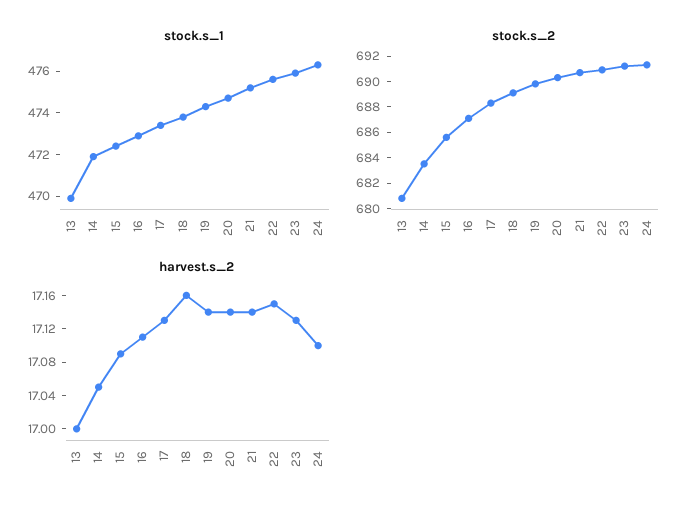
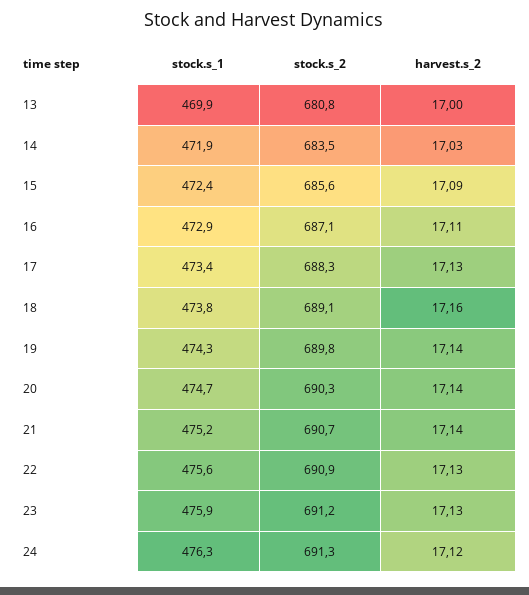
  {
    "stock.s_1": {
      "13": 469.9,
      "14": 471.9,
      "15": 472.4,
      "16": 472.9,
      "17": 473.4,
      "18": 473.8,
      "19": 474.3,
      "20": 474.7,
      "21": 475.2,
      "22": 475.6,
      "23": 475.9,
      "24": 476.3
    },
    "stock.s_2": {
      "13": 680.8,
      "14": 683.5,
      "15": 685.6,
      "16": 687.1,
      "17": 688.3,
      "18": 689.1,
      "19": 689.8,
      "20": 690.3,
      "21": 690.7,
      "22": 690.9,
      "23": 691.2,
      "24": 691.3
    },
    "harvest.s_2": {
      "13": 17,
-     "14": 17.05,
+     "14": 17.03,
      "15": 17.09,
      "16": 17.11,
      "17": 17.13,
      "18": 17.16,
      "19": 17.14,
      "20": 17.14,
      "21": 17.14,
-     "22": 17.15,
+     "22": 17.13,
      "23": 17.13,
-     "24": 17.1
+     "24": 17.12
    }
  }

